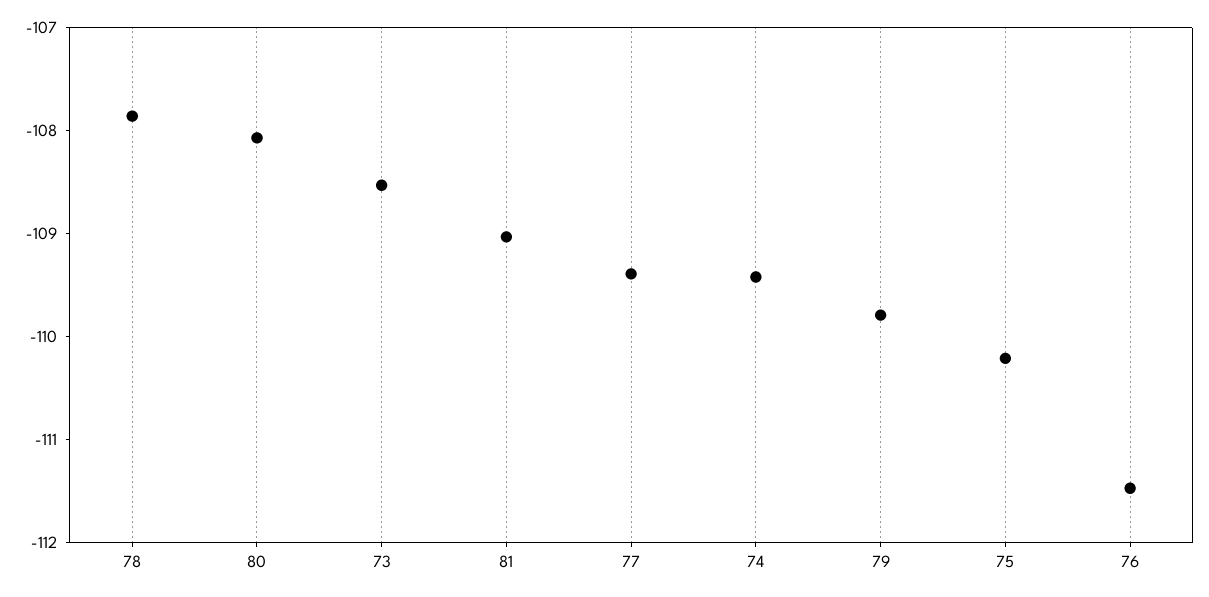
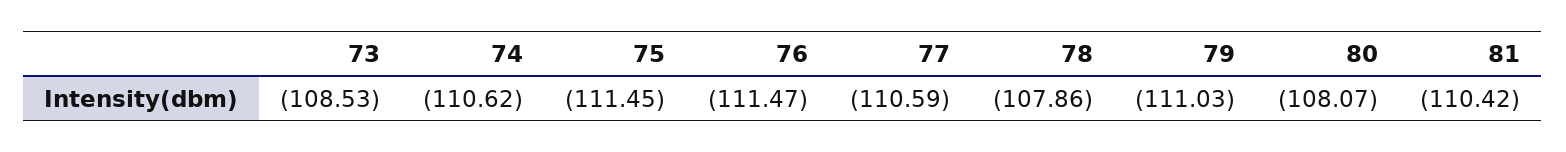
  {
    "78": -107.86,
    "80": -108.07,
    "73": -108.53,
-   "81": -109,
+   "81": -110.42,
-   "77": -109.4,
+   "77": -110.59,
-   "74": -109.4,
+   "74": -110.62,
-   "79": -109.8,
+   "79": -111.03,
-   "75": -110.2,
+   "75": -111.45,
    "76": -111.47
  }

